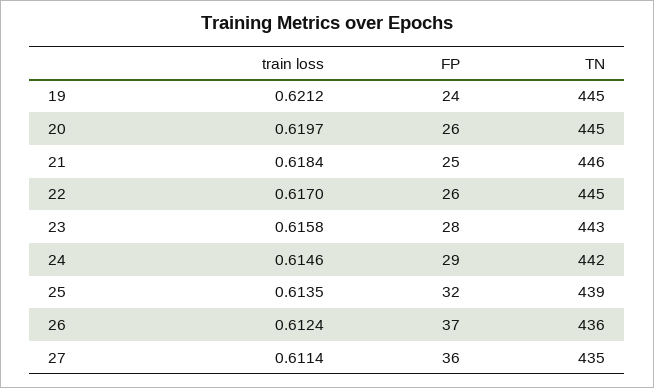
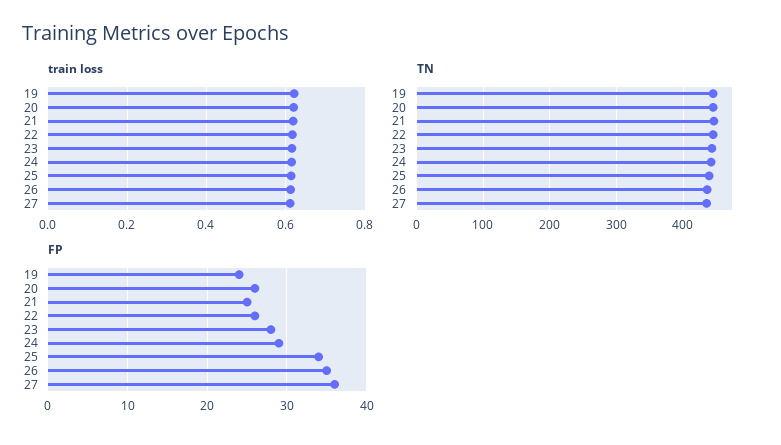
  {
    "train loss": {
      "19": 0.6212,
      "20": 0.6197,
      "21": 0.6184,
      "22": 0.617,
      "23": 0.6158,
      "24": 0.6146,
      "25": 0.6135,
      "26": 0.6124,
      "27": 0.6114
    },
    "FP": {
      "19": 24,
      "20": 26,
      "21": 25,
      "22": 26,
      "23": 28,
      "24": 29,
-     "25": 32,
+     "25": 34,
-     "26": 37,
+     "26": 35,
      "27": 36
    },
    "TN": {
      "19": 445,
      "20": 445,
      "21": 446,
      "22": 445,
      "23": 443,
      "24": 442,
      "25": 439,
      "26": 436,
      "27": 435
    }
  }

